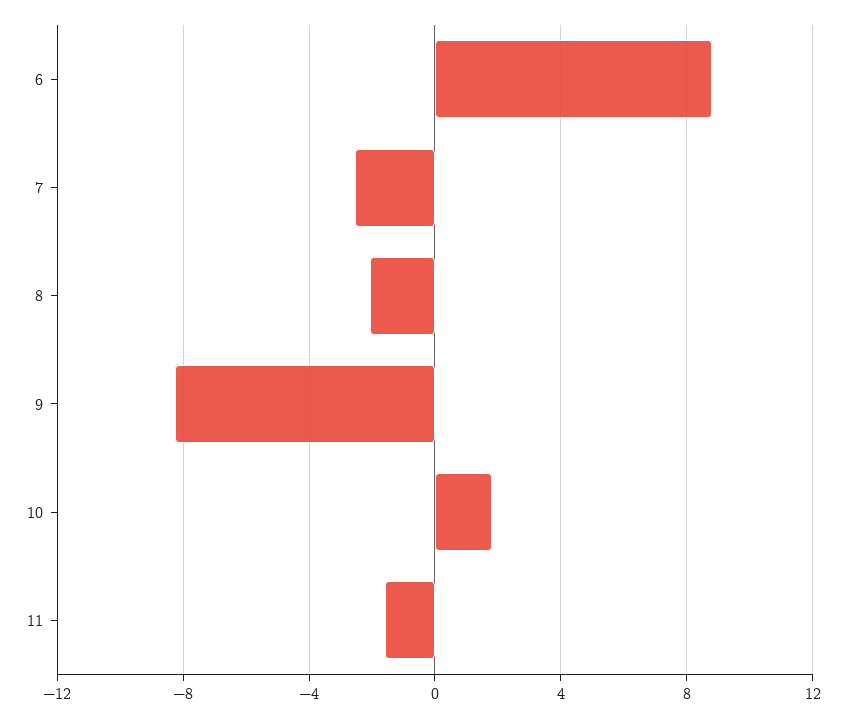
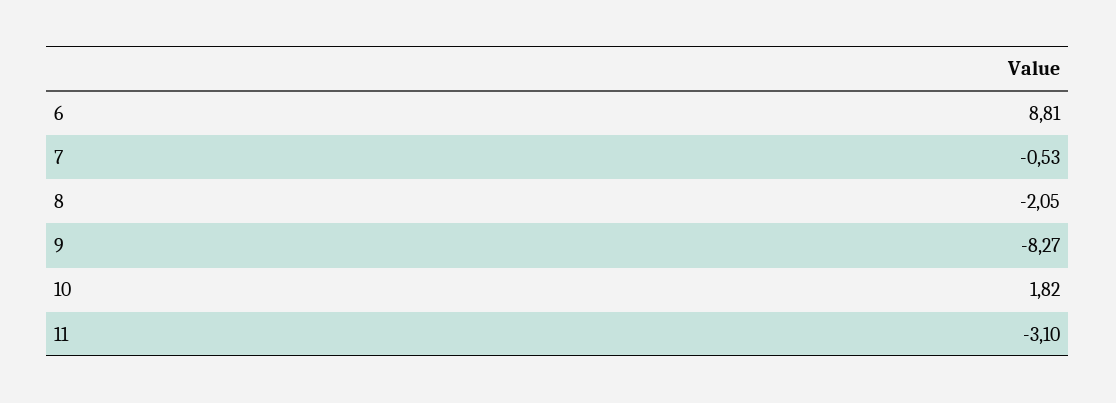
  {
    "6": 8.81,
-   "7": -2.5,
+   "7": -0.53,
    "8": -2.05,
    "9": -8.27,
    "10": 1.82,
-   "11": -1.5
+   "11": -3.1
  }

